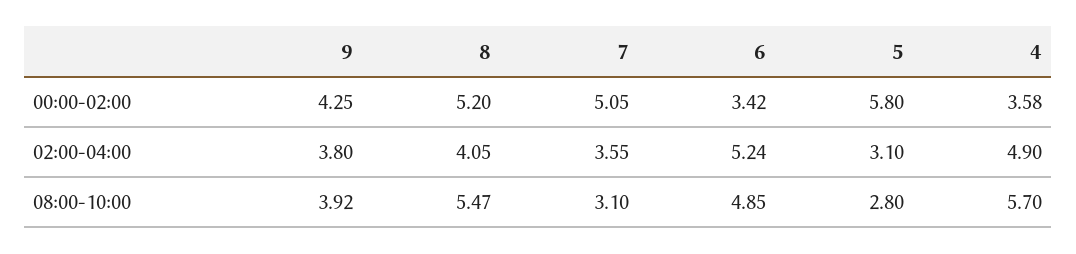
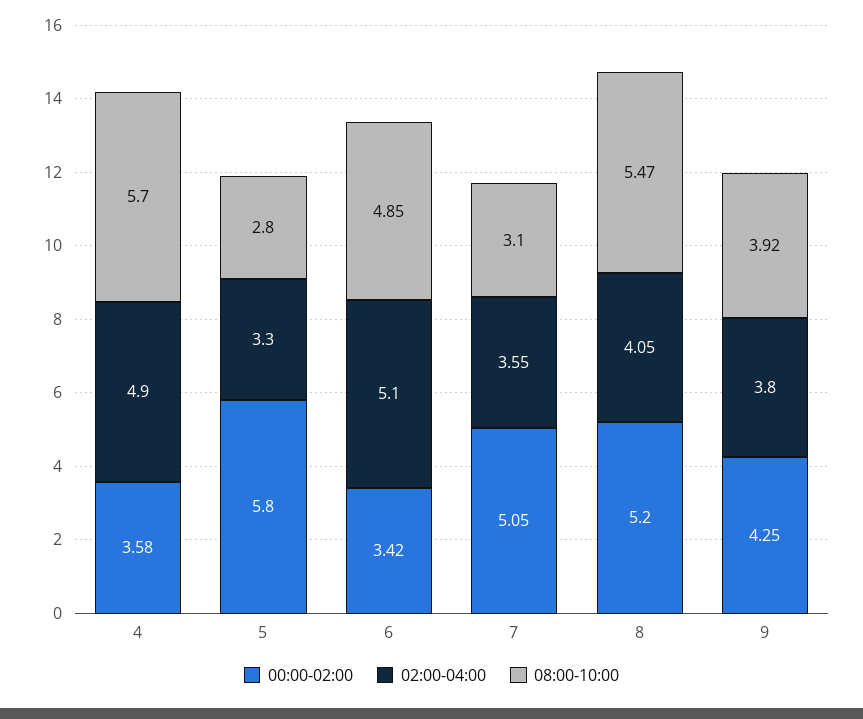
  {
    "00:00-02:00": {
      "9": 4.25,
      "8": 5.2,
      "7": 5.05,
      "6": 3.42,
      "5": 5.8,
      "4": 3.58
    },
    "02:00-04:00": {
      "9": 3.8,
      "8": 4.05,
      "7": 3.55,
-     "6": 5.24,
+     "6": 5.1,
-     "5": 3.1,
+     "5": 3.3,
      "4": 4.9
    },
    "08:00-10:00": {
      "9": 3.92,
      "8": 5.47,
      "7": 3.1,
      "6": 4.85,
      "5": 2.8,
      "4": 5.7
    }
  }

